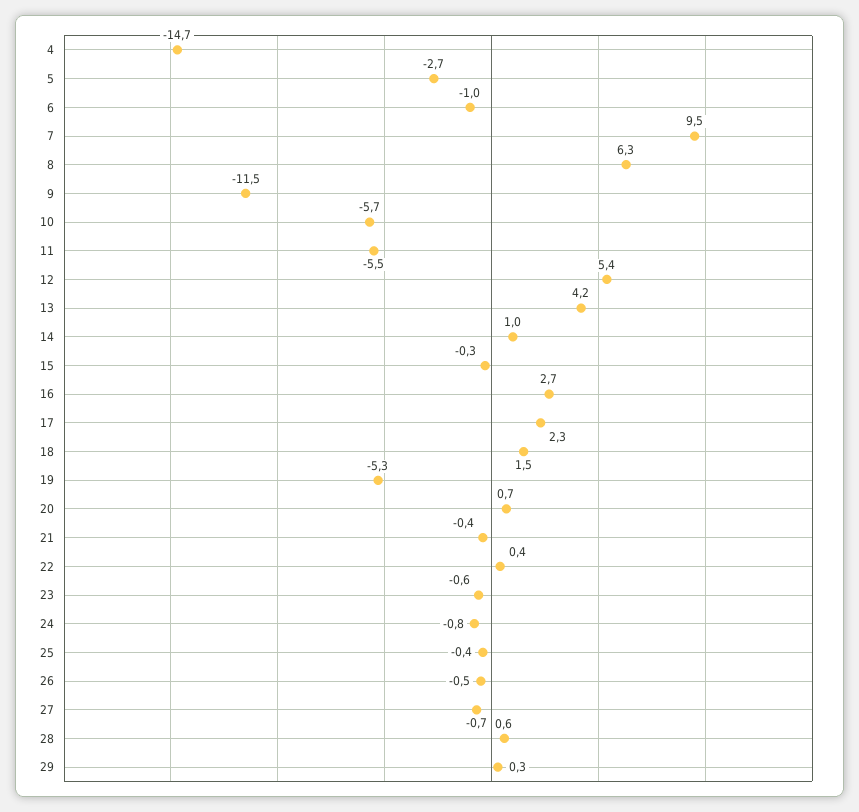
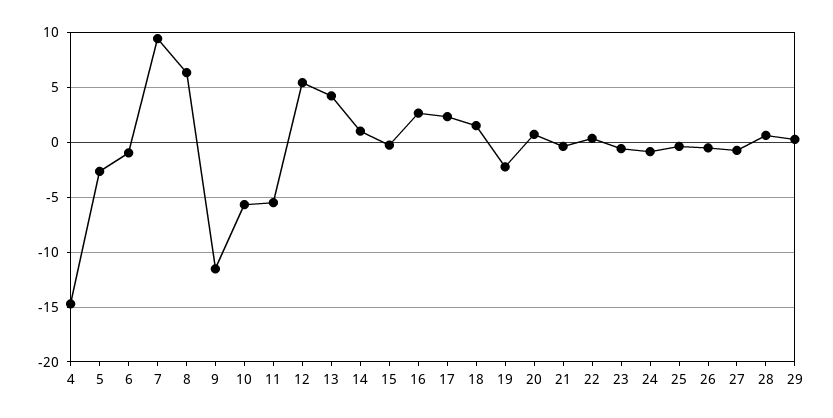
  {
    "4": -14.7,
    "5": -2.7,
    "6": -1,
    "7": 9.5,
    "8": 6.3,
    "9": -11.5,
    "10": -5.7,
    "11": -5.5,
    "12": 5.4,
    "13": 4.2,
    "14": 1,
    "15": -0.3,
    "16": 2.7,
    "17": 2.3,
    "18": 1.5,
-   "19": -5.3,
+   "19": -2,
    "20": 0.7,
    "21": -0.4,
    "22": 0.4,
    "23": -0.6,
    "24": -0.8,
    "25": -0.4,
    "26": -0.5,
    "27": -0.7,
    "28": 0.6,
    "29": 0.3
  }

